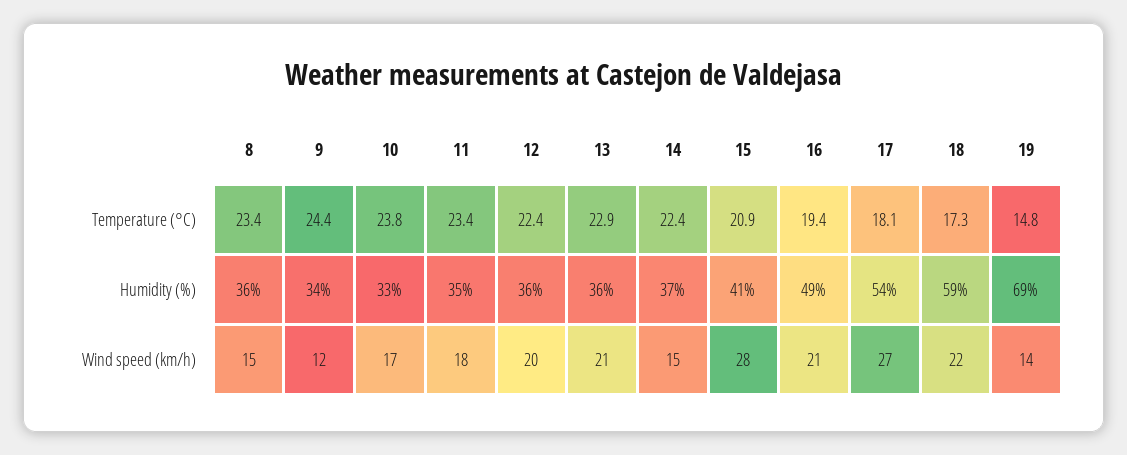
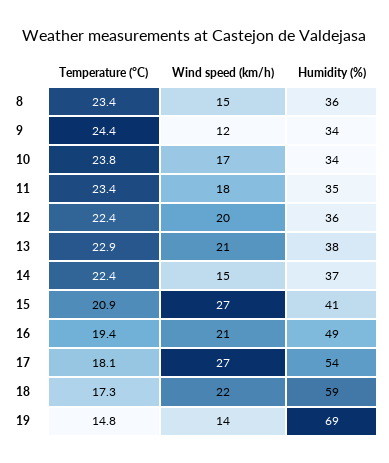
  {
    "8": {
      "Temperature (°C)": 23.4,
      "Humidity (%)": 36,
      "Wind speed (km/h)": 15
    },
    "9": {
      "Temperature (°C)": 24.4,
      "Humidity (%)": 34,
      "Wind speed (km/h)": 12
    },
    "10": {
      "Temperature (°C)": 23.8,
-     "Humidity (%)": 33,
+     "Humidity (%)": 34,
      "Wind speed (km/h)": 17
    },
    "11": {
      "Temperature (°C)": 23.4,
      "Humidity (%)": 35,
      "Wind speed (km/h)": 18
    },
    "12": {
      "Temperature (°C)": 22.4,
      "Humidity (%)": 36,
      "Wind speed (km/h)": 20
    },
    "13": {
      "Temperature (°C)": 22.9,
-     "Humidity (%)": 36,
+     "Humidity (%)": 38,
      "Wind speed (km/h)": 21
    },
    "14": {
      "Temperature (°C)": 22.4,
      "Humidity (%)": 37,
      "Wind speed (km/h)": 15
    },
    "15": {
      "Temperature (°C)": 20.9,
      "Humidity (%)": 41,
-     "Wind speed (km/h)": 28
+     "Wind speed (km/h)": 27
    },
    "16": {
      "Temperature (°C)": 19.4,
      "Humidity (%)": 49,
      "Wind speed (km/h)": 21
    },
    "17": {
      "Temperature (°C)": 18.1,
      "Humidity (%)": 54,
      "Wind speed (km/h)": 27
    },
    "18": {
      "Temperature (°C)": 17.3,
      "Humidity (%)": 59,
      "Wind speed (km/h)": 22
    },
    "19": {
      "Temperature (°C)": 14.8,
      "Humidity (%)": 69,
      "Wind speed (km/h)": 14
    }
  }

